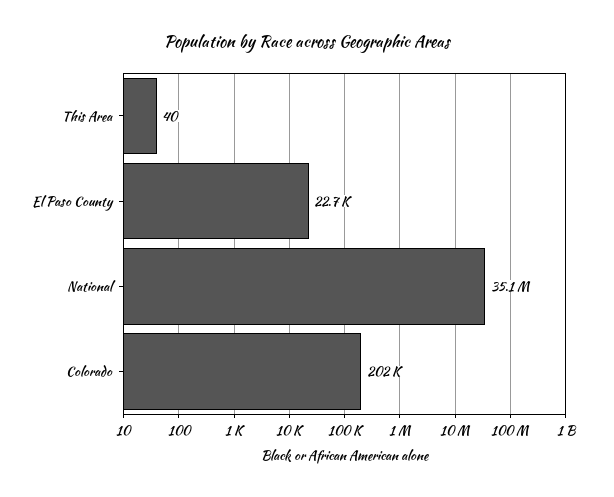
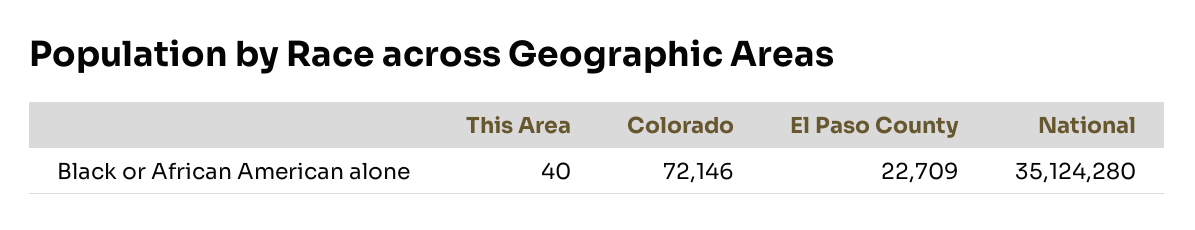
  {
    "This Area": 40,
    "El Paso County": 22709,
    "National": 35124280,
-   "Colorado": 202000
+   "Colorado": 72146
  }

